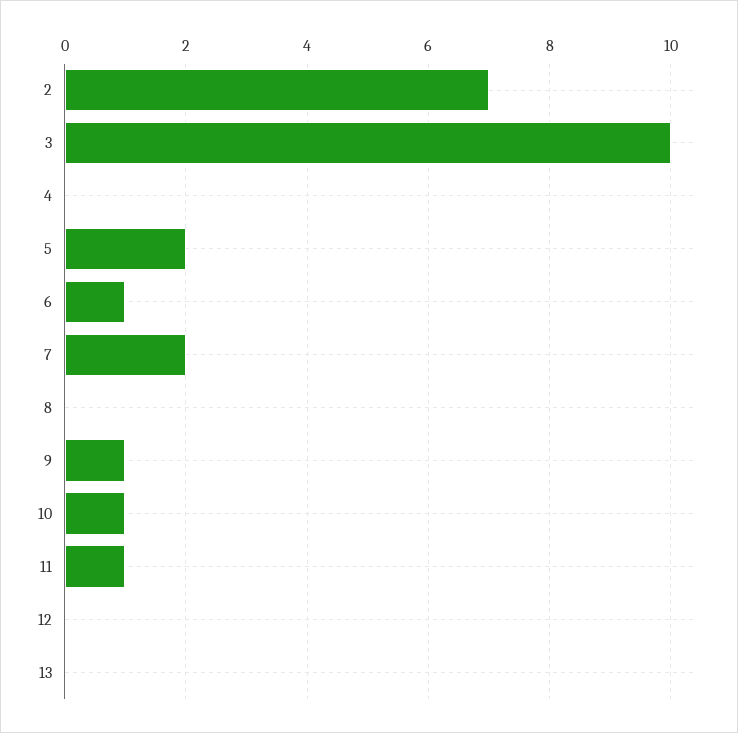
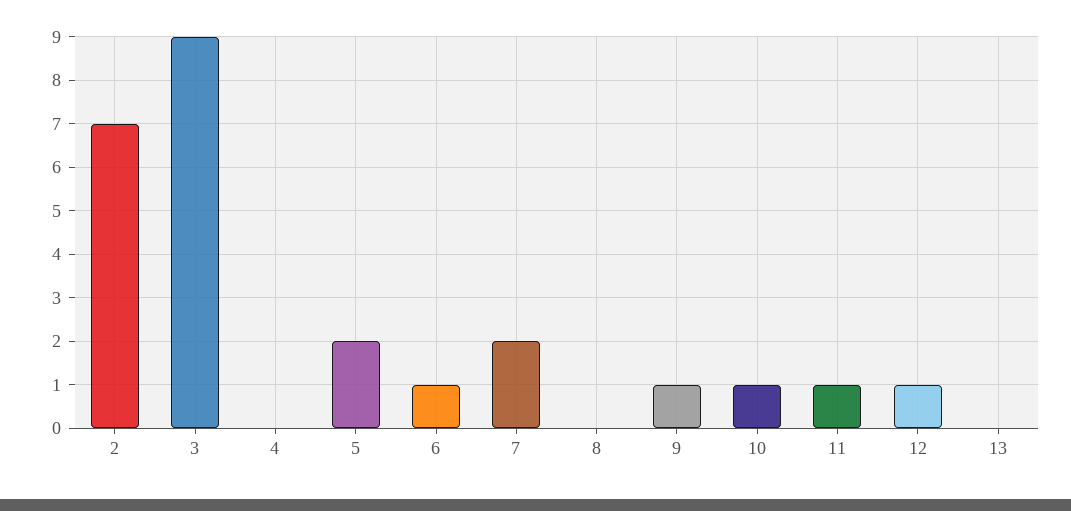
  {
    "2": 7,
-   "3": 10,
+   "3": 9,
    "4": 0,
    "5": 2,
    "6": 1,
    "7": 2,
    "8": 0,
    "9": 1,
    "10": 1,
    "11": 1,
-   "12": 0,
+   "12": 1,
    "13": 0
  }

